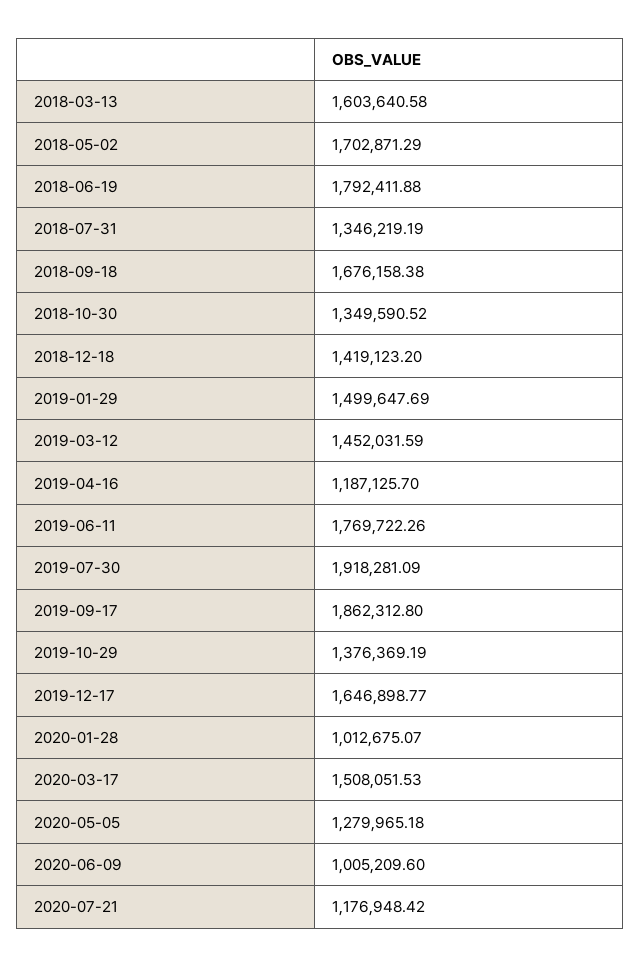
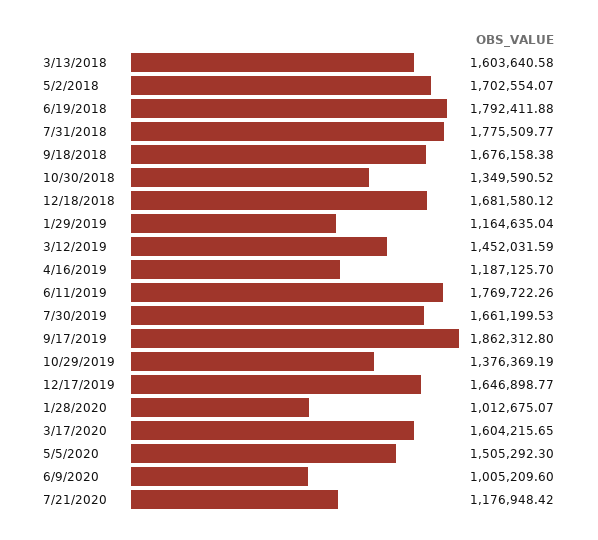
  {
    "2018-03-13": 1603640.58,
-   "2018-05-02": 1702871.29,
+   "2018-05-02": 1702554.07,
    "2018-06-19": 1792411.88,
-   "2018-07-31": 1346219.19,
+   "2018-07-31": 1775509.77,
    "2018-09-18": 1676158.38,
    "2018-10-30": 1349590.52,
-   "2018-12-18": 1419123.2,
+   "2018-12-18": 1681580.12,
-   "2019-01-29": 1499647.69,
+   "2019-01-29": 1164635.04,
    "2019-03-12": 1452031.59,
    "2019-04-16": 1187125.7,
    "2019-06-11": 1769722.26,
-   "2019-07-30": 1918281.09,
+   "2019-07-30": 1661199.53,
    "2019-09-17": 1862312.8,
    "2019-10-29": 1376369.19,
    "2019-12-17": 1646898.77,
    "2020-01-28": 1012675.07,
-   "2020-03-17": 1508051.53,
+   "2020-03-17": 1604215.65,
-   "2020-05-05": 1279965.18,
+   "2020-05-05": 1505292.3,
    "2020-06-09": 1005209.6,
    "2020-07-21": 1176948.42
  }

